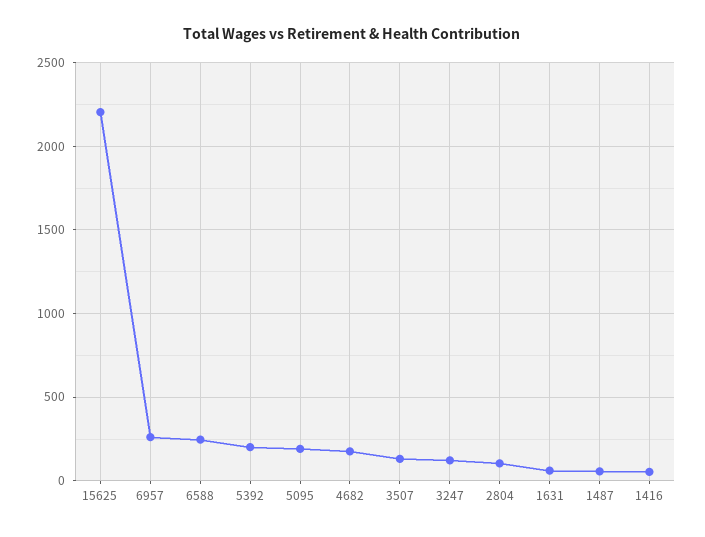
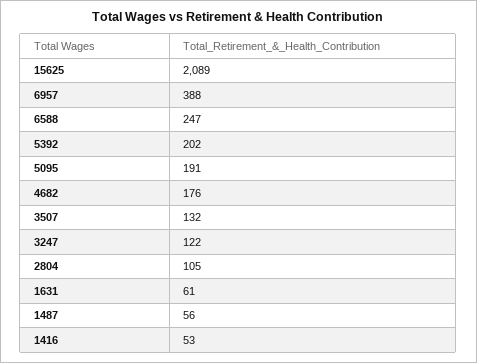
  {
-   "15625": 2200,
+   "15625": 2089,
-   "6957": 250,
+   "6957": 388,
    "6588": 247,
    "5392": 202,
    "5095": 191,
    "4682": 176,
    "3507": 132,
    "3247": 122,
    "2804": 105,
    "1631": 61,
    "1487": 56,
    "1416": 53
  }

